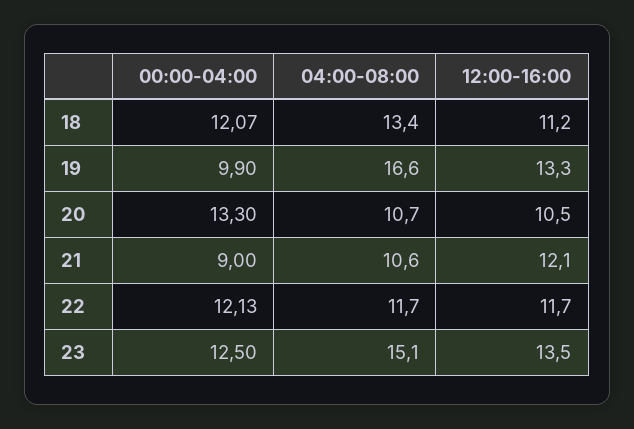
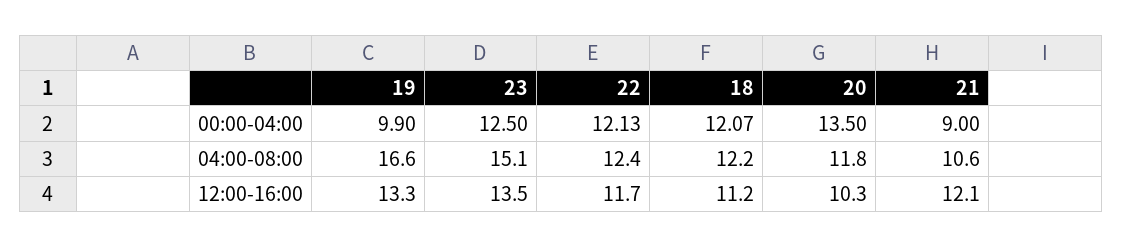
  {
    "00:00-04:00": {
      "18": 12.07,
      "19": 9.9,
-     "20": 13.3,
+     "20": 13.5,
      "21": 9,
      "22": 12.13,
      "23": 12.5
    },
    "04:00-08:00": {
-     "18": 13.4,
+     "18": 12.2,
      "19": 16.6,
-     "20": 10.7,
+     "20": 11.8,
      "21": 10.6,
-     "22": 11.7,
+     "22": 12.4,
      "23": 15.1
    },
    "12:00-16:00": {
      "18": 11.2,
      "19": 13.3,
-     "20": 10.5,
+     "20": 10.3,
      "21": 12.1,
      "22": 11.7,
      "23": 13.5
    }
  }

